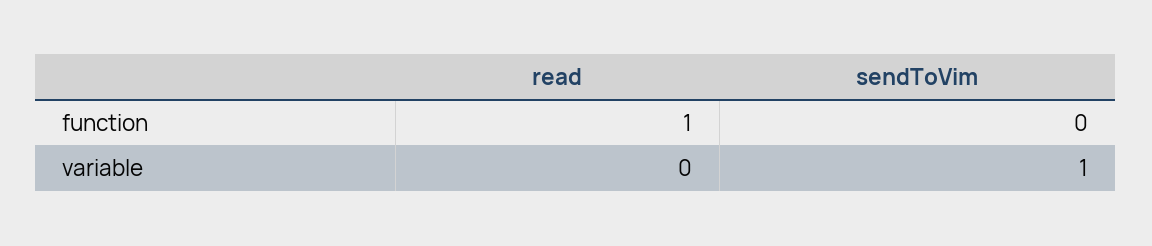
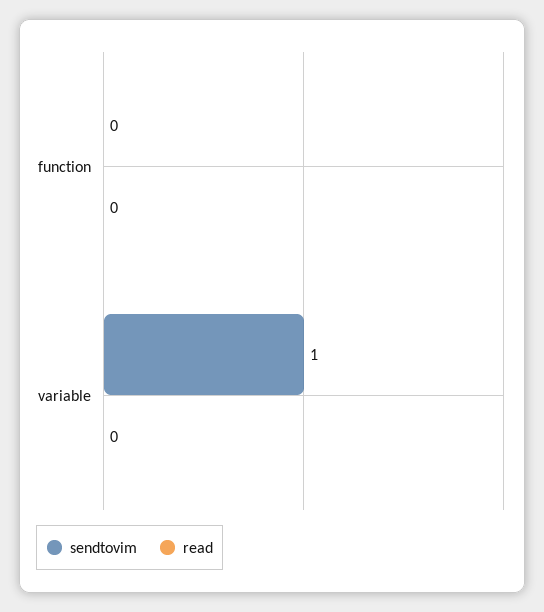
  {
    "read": {
-     "function": 1,
+     "function": 0,
      "variable": 0
    },
    "sendToVim": {
      "function": 0,
      "variable": 1
    }
  }

